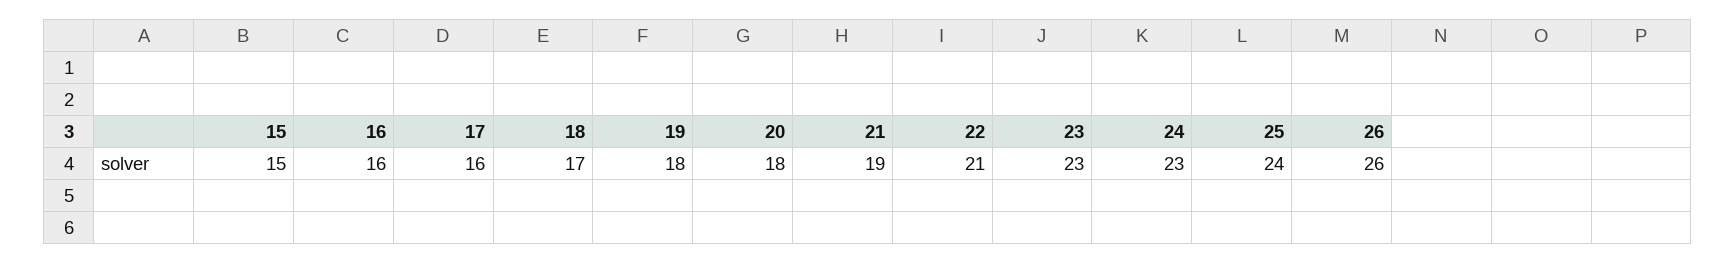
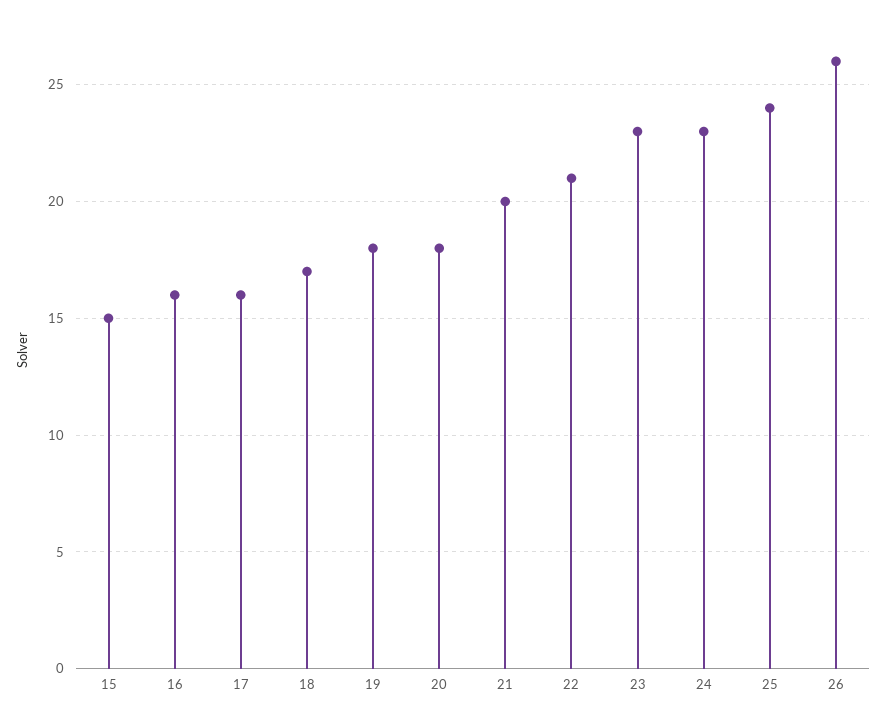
  {
    "15": 15,
    "16": 16,
    "17": 16,
    "18": 17,
    "19": 18,
    "20": 18,
-   "21": 19,
+   "21": 20,
    "22": 21,
    "23": 23,
    "24": 23,
    "25": 24,
    "26": 26
  }

